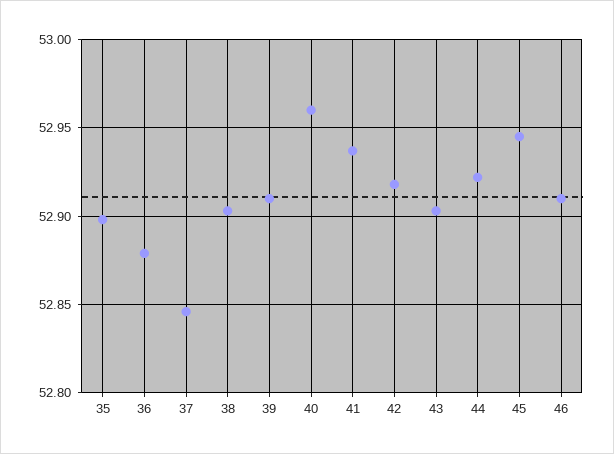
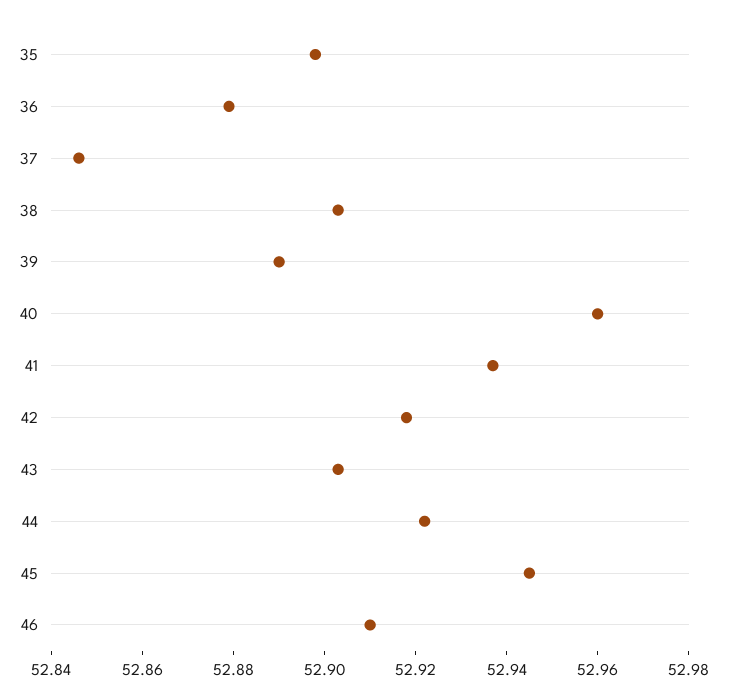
  {
    "35": 52.9,
    "36": 52.88,
    "37": 52.845,
    "38": 52.905,
-   "39": 52.91,
+   "39": 52.89,
    "40": 52.96,
    "41": 52.935,
    "42": 52.92,
    "43": 52.905,
    "44": 52.92,
    "45": 52.945,
    "46": 52.91
  }

